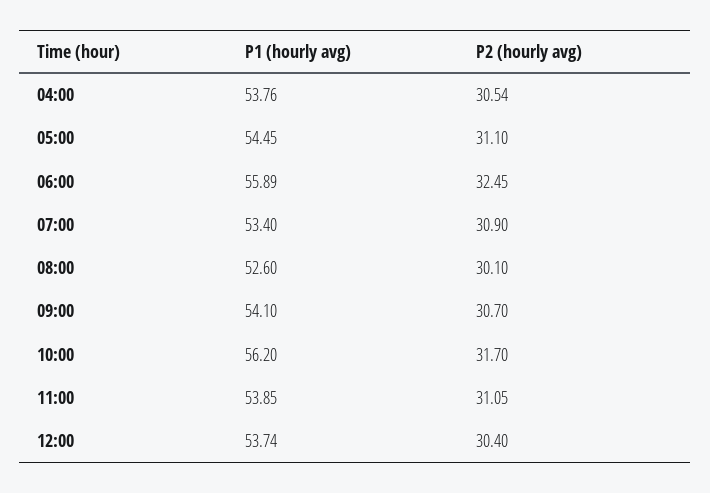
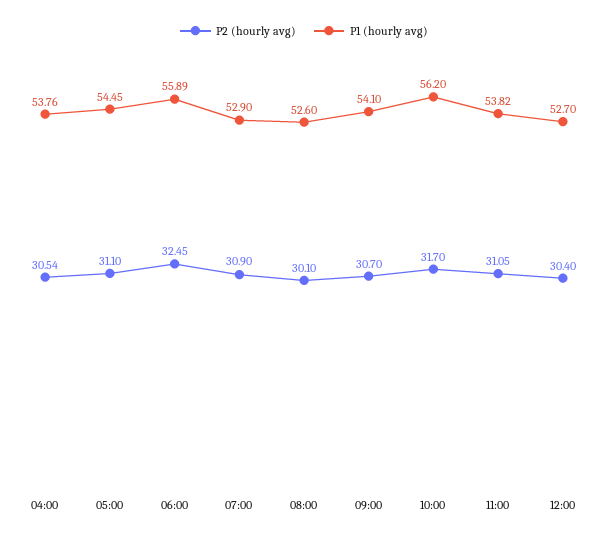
  {
    "P1 (hourly avg)": {
      "04:00": 53.76,
      "05:00": 54.45,
      "06:00": 55.89,
-     "07:00": 53.4,
+     "07:00": 52.9,
      "08:00": 52.6,
      "09:00": 54.1,
      "10:00": 56.2,
-     "11:00": 53.85,
+     "11:00": 53.82,
-     "12:00": 53.74
+     "12:00": 52.7
    },
    "P2 (hourly avg)": {
      "04:00": 30.54,
      "05:00": 31.1,
      "06:00": 32.45,
      "07:00": 30.9,
      "08:00": 30.1,
      "09:00": 30.7,
      "10:00": 31.7,
      "11:00": 31.05,
      "12:00": 30.4
    }
  }

